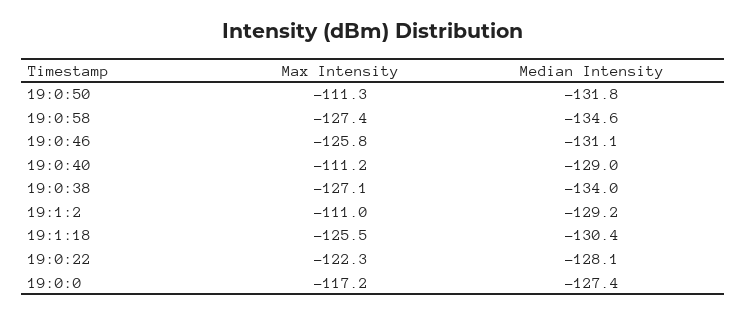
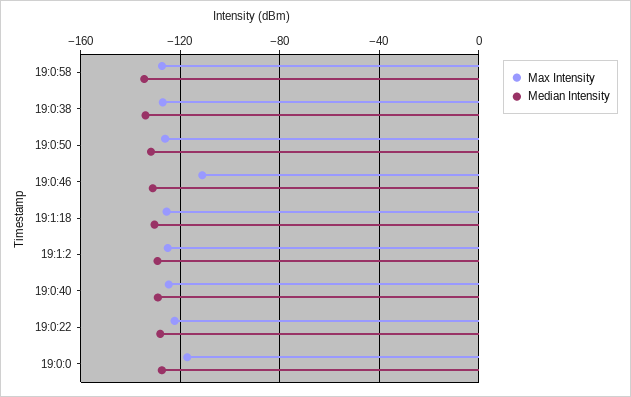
  {
    "Max Intensity": {
-     "19:0:50": -111.3,
+     "19:0:50": -125,
      "19:0:58": -127.4,
-     "19:0:46": -125.8,
+     "19:0:46": -110,
-     "19:0:40": -111.2,
+     "19:0:40": -125,
      "19:0:38": -127.1,
-     "19:1:2": -111,
+     "19:1:2": -125,
      "19:1:18": -125.5,
      "19:0:22": -122.3,
      "19:0:0": -117.2
    },
    "Median Intensity": {
      "19:0:50": -131.8,
      "19:0:58": -134.6,
      "19:0:46": -131.1,
      "19:0:40": -129,
      "19:0:38": -134,
      "19:1:2": -129.2,
      "19:1:18": -130.4,
      "19:0:22": -128.1,
      "19:0:0": -127.4
    }
  }

